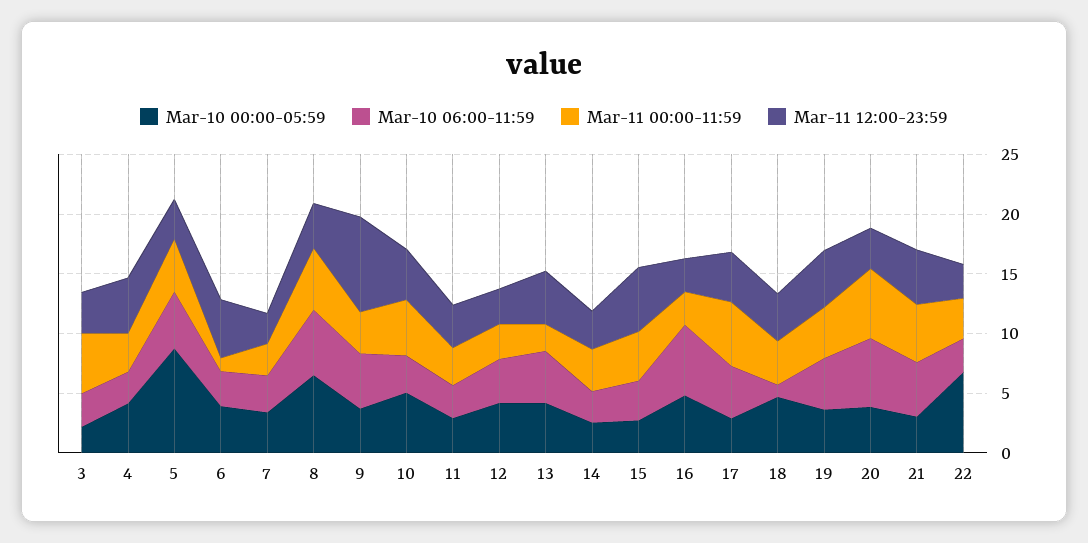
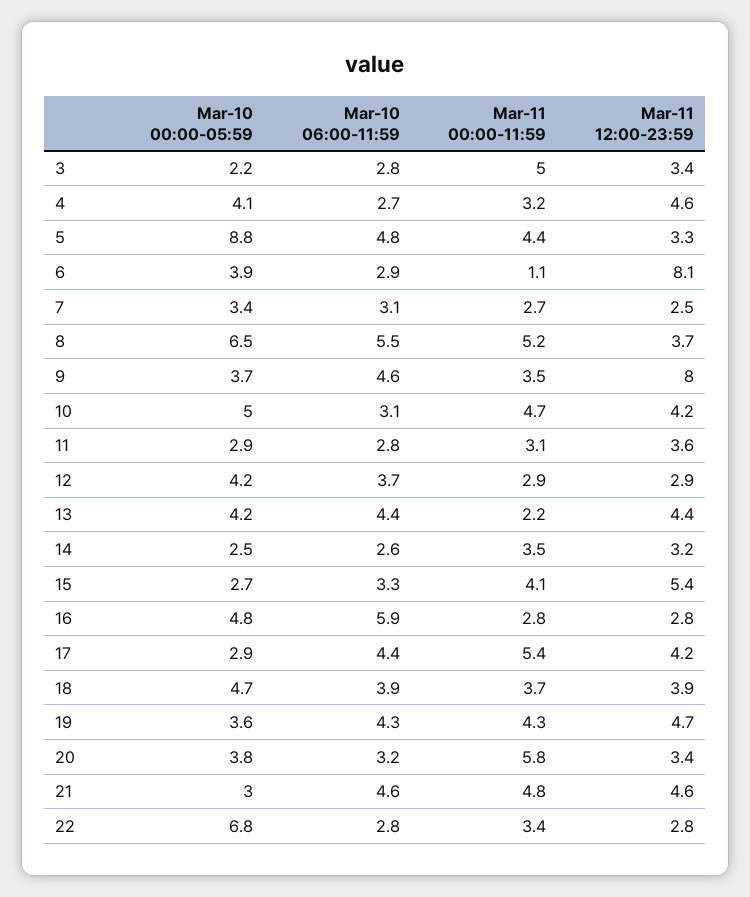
  {
    "Mar-10 00:00-05:59": {
      "3": 2.2,
      "4": 4.1,
      "5": 8.8,
      "6": 3.9,
      "7": 3.4,
      "8": 6.5,
      "9": 3.7,
      "10": 5,
      "11": 2.9,
      "12": 4.2,
      "13": 4.2,
      "14": 2.5,
      "15": 2.7,
      "16": 4.8,
      "17": 2.9,
      "18": 4.7,
      "19": 3.6,
      "20": 3.8,
      "21": 3,
      "22": 6.8
    },
    "Mar-10 06:00-11:59": {
      "3": 2.8,
      "4": 2.7,
      "5": 4.8,
      "6": 2.9,
      "7": 3.1,
      "8": 5.5,
      "9": 4.6,
      "10": 3.1,
      "11": 2.8,
      "12": 3.7,
      "13": 4.4,
      "14": 2.6,
      "15": 3.3,
      "16": 5.9,
      "17": 4.4,
-     "18": 1,
+     "18": 3.9,
      "19": 4.3,
-     "20": 6,
+     "20": 3.2,
      "21": 4.6,
      "22": 2.8
    },
    "Mar-11 00:00-11:59": {
      "3": 5,
      "4": 3.2,
      "5": 4.4,
      "6": 1.1,
      "7": 2.7,
      "8": 5.2,
      "9": 3.5,
      "10": 4.7,
      "11": 3.1,
      "12": 2.9,
      "13": 2.2,
      "14": 3.5,
      "15": 4.1,
      "16": 2.8,
      "17": 5.4,
      "18": 3.7,
      "19": 4.3,
      "20": 5.8,
      "21": 4.8,
      "22": 3.4
    },
    "Mar-11 12:00-23:59": {
      "3": 3.4,
      "4": 4.6,
      "5": 3.3,
-     "6": 5,
+     "6": 8.1,
      "7": 2.5,
      "8": 3.7,
      "9": 8,
      "10": 4.2,
      "11": 3.6,
      "12": 2.9,
      "13": 4.4,
      "14": 3.2,
      "15": 5.4,
      "16": 2.8,
      "17": 4.2,
      "18": 3.9,
      "19": 4.7,
      "20": 3.4,
      "21": 4.6,
      "22": 2.8
    }
  }

